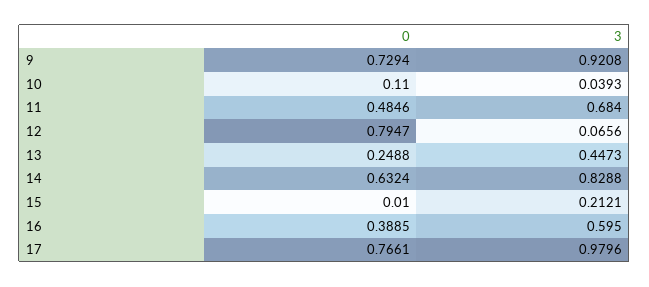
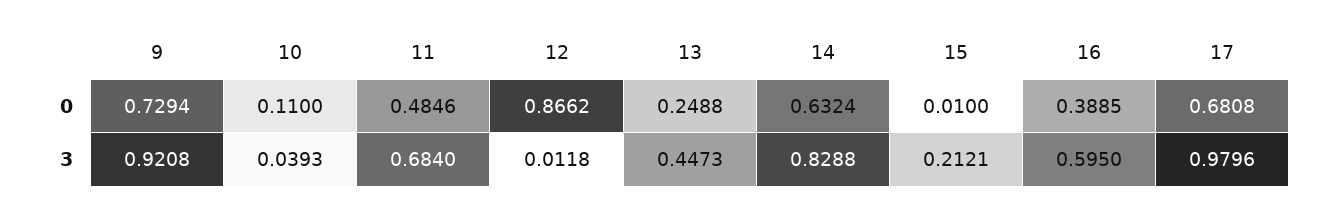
  {
    "0": {
      "9": 0.7294,
      "10": 0.11,
      "11": 0.4846,
-     "12": 0.7947,
+     "12": 0.8662,
      "13": 0.2488,
      "14": 0.6324,
      "15": 0.01,
      "16": 0.3885,
-     "17": 0.7661
+     "17": 0.6808
    },
    "3": {
      "9": 0.9208,
      "10": 0.0393,
      "11": 0.684,
-     "12": 0.0656,
+     "12": 0.0118,
      "13": 0.4473,
      "14": 0.8288,
      "15": 0.2121,
      "16": 0.595,
      "17": 0.9796
    }
  }

